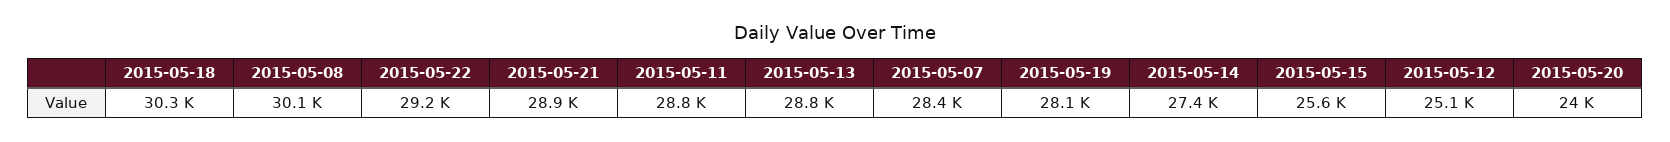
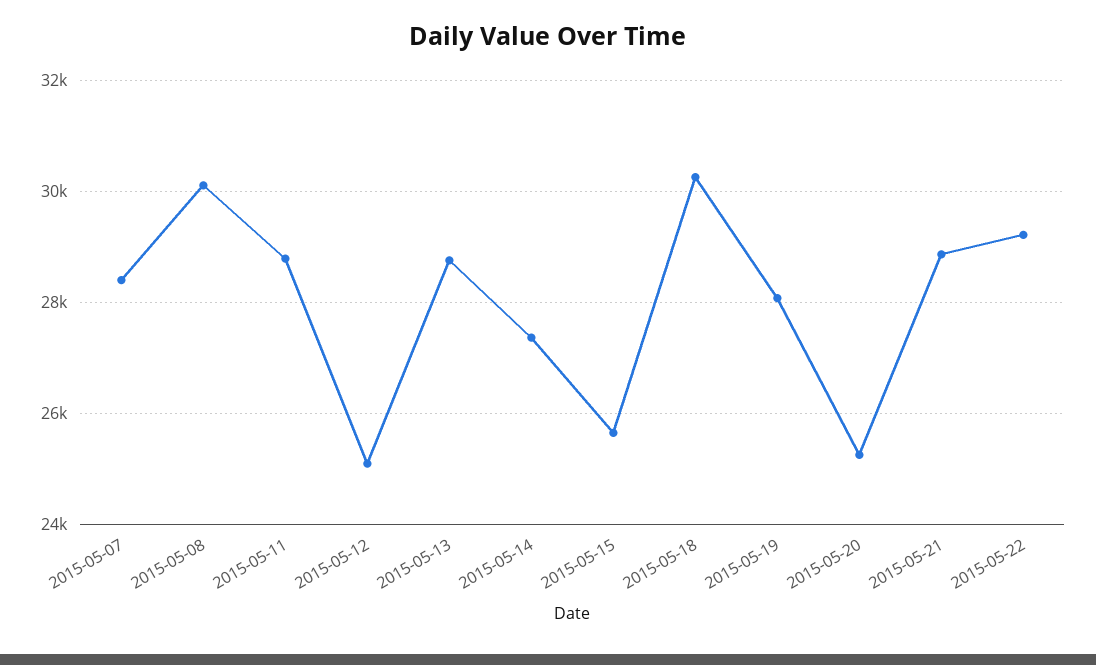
  {
    "2015-05-18": 30300,
    "2015-05-08": 30100,
    "2015-05-22": 29200,
    "2015-05-21": 28900,
    "2015-05-11": 28800,
    "2015-05-13": 28800,
    "2015-05-07": 28400,
    "2015-05-19": 28100,
    "2015-05-14": 27400,
    "2015-05-15": 25600,
    "2015-05-12": 25100,
-   "2015-05-20": 24000
+   "2015-05-20": 25200
  }

